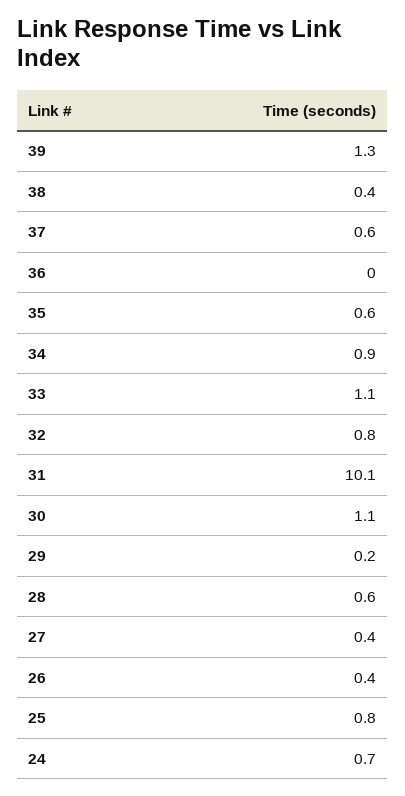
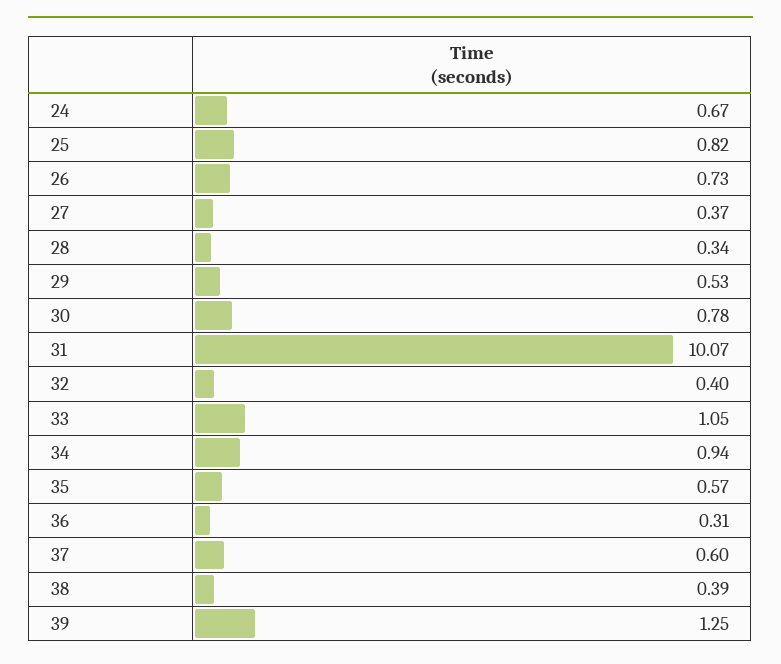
  {
    "39": 1.25,
    "38": 0.39,
    "37": 0.6,
-   "36": 0,
+   "36": 0.31,
    "35": 0.57,
    "34": 0.94,
    "33": 1.05,
-   "32": 0.8,
+   "32": 0.4,
    "31": 10.07,
-   "30": 1.1,
+   "30": 0.78,
-   "29": 0.2,
+   "29": 0.53,
-   "28": 0.6,
+   "28": 0.34,
    "27": 0.37,
-   "26": 0.4,
+   "26": 0.73,
    "25": 0.82,
    "24": 0.67
  }

